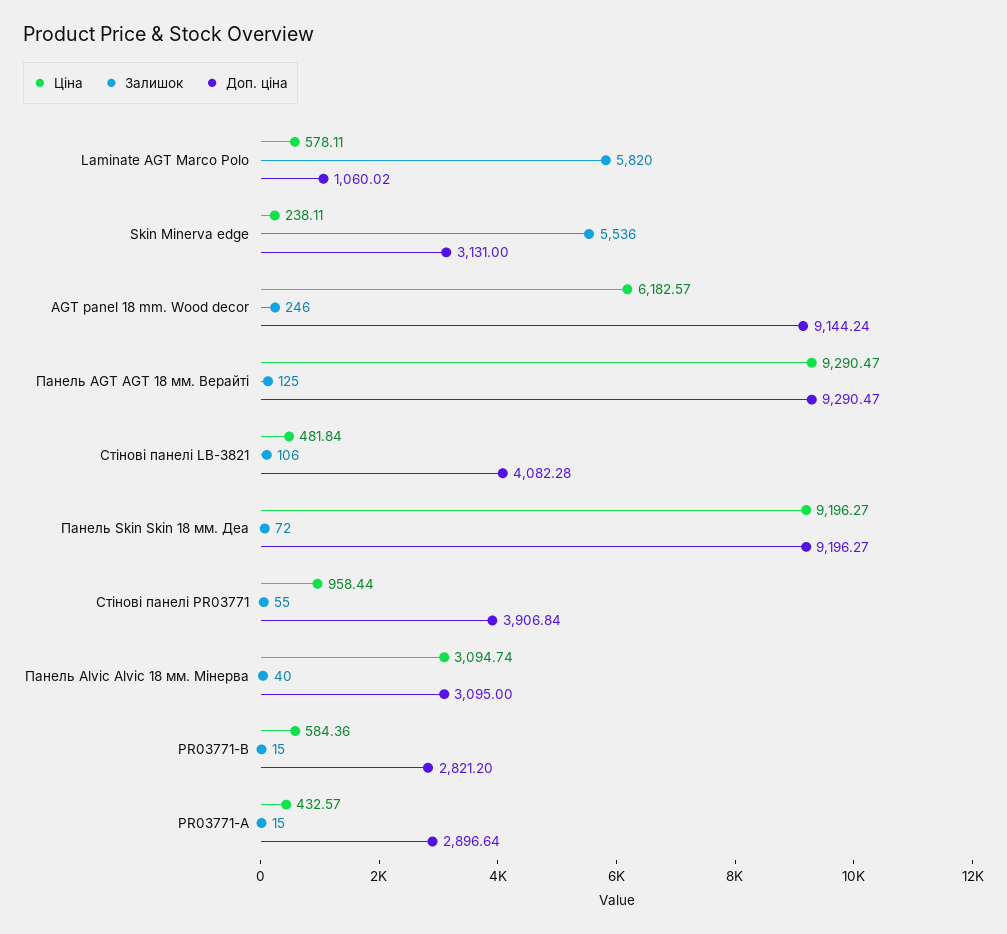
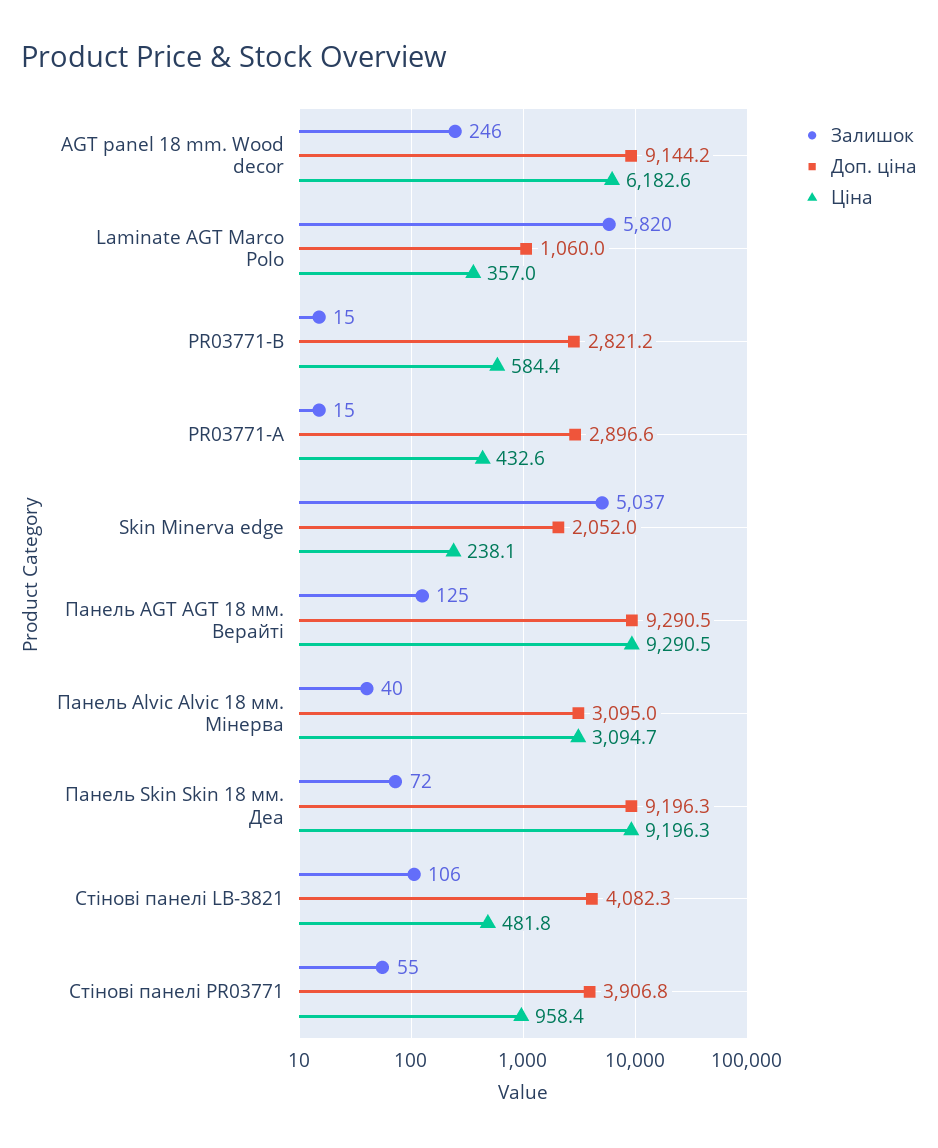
  {
    "Ціна": {
-     "Laminate AGT Marco Polo": 578.11,
+     "Laminate AGT Marco Polo": 357,
      "Skin Minerva edge": 238.11,
      "AGT panel 18 mm. Wood decor": 6182.57,
      "Панель AGT AGT 18 мм. Верайті": 9290.47,
      "Стінові панелі LB-3821": 481.84,
      "Панель Skin Skin 18 мм. Деа": 9196.27,
      "Стінові панелі PR03771": 958.44,
      "Панель Alvic Alvic 18 мм. Мінерва": 3094.74,
      "PR03771-B": 584.36,
      "PR03771-А": 432.57
    },
    "Залишок": {
      "Laminate AGT Marco Polo": 5820,
-     "Skin Minerva edge": 5536,
+     "Skin Minerva edge": 5037,
      "AGT panel 18 mm. Wood decor": 246,
      "Панель AGT AGT 18 мм. Верайті": 125,
      "Стінові панелі LB-3821": 106,
      "Панель Skin Skin 18 мм. Деа": 72,
      "Стінові панелі PR03771": 55,
      "Панель Alvic Alvic 18 мм. Мінерва": 40,
      "PR03771-B": 15,
      "PR03771-А": 15
    },
    "Доп. ціна": {
      "Laminate AGT Marco Polo": 1060.02,
-     "Skin Minerva edge": 3131,
+     "Skin Minerva edge": 2052,
      "AGT panel 18 mm. Wood decor": 9144.24,
      "Панель AGT AGT 18 мм. Верайті": 9290.47,
      "Стінові панелі LB-3821": 4082.28,
      "Панель Skin Skin 18 мм. Деа": 9196.27,
      "Стінові панелі PR03771": 3906.84,
      "Панель Alvic Alvic 18 мм. Мінерва": 3095,
      "PR03771-B": 2821.2,
      "PR03771-А": 2896.64
    }
  }

